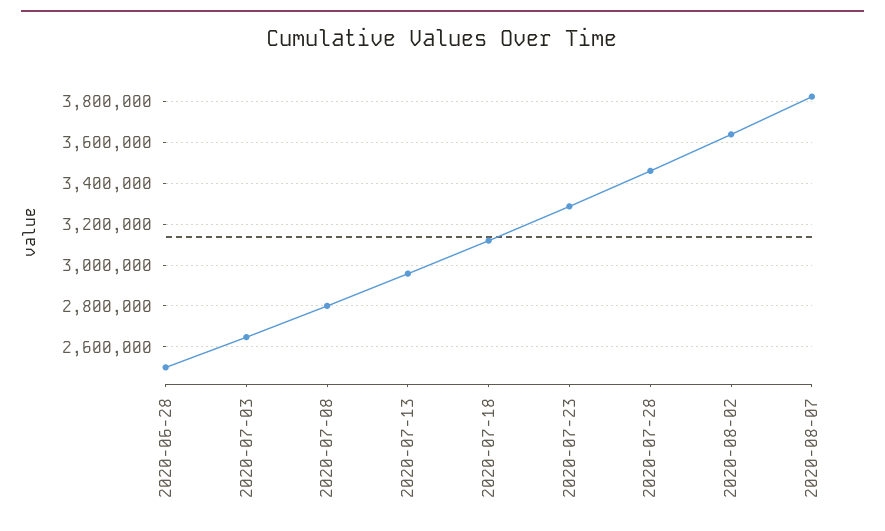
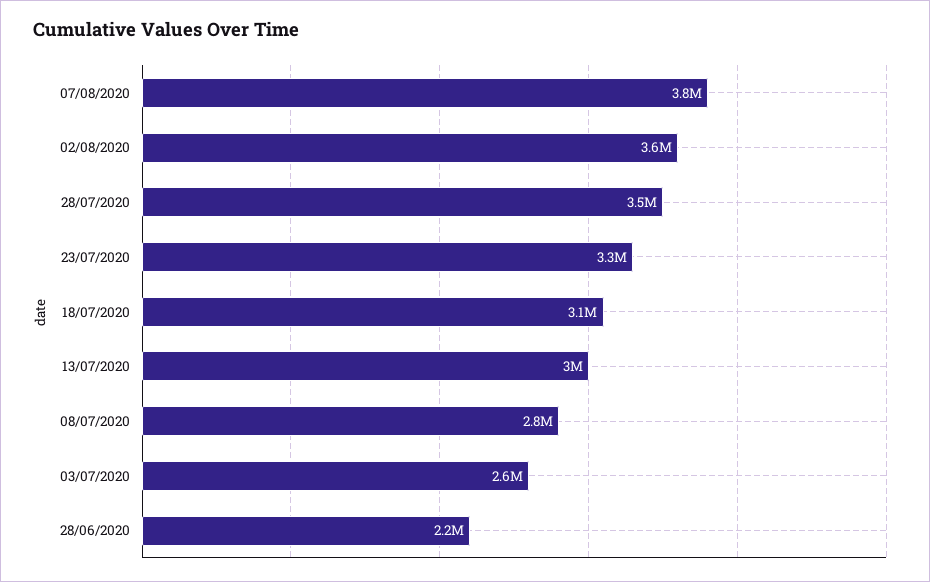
  {
-   "2020-06-28": 2500000,
+   "2020-06-28": 2200000,
    "2020-07-03": 2600000,
    "2020-07-08": 2800000,
    "2020-07-13": 3000000,
    "2020-07-18": 3100000,
    "2020-07-23": 3300000,
    "2020-07-28": 3500000,
    "2020-08-02": 3600000,
    "2020-08-07": 3800000
  }

